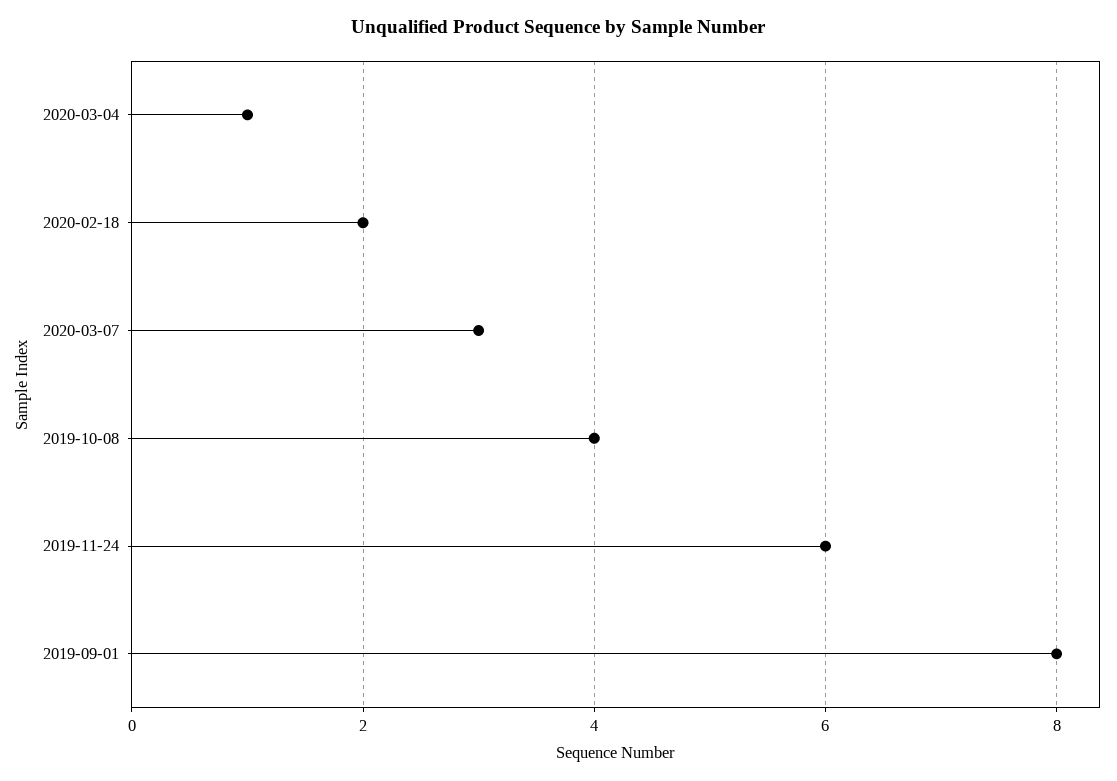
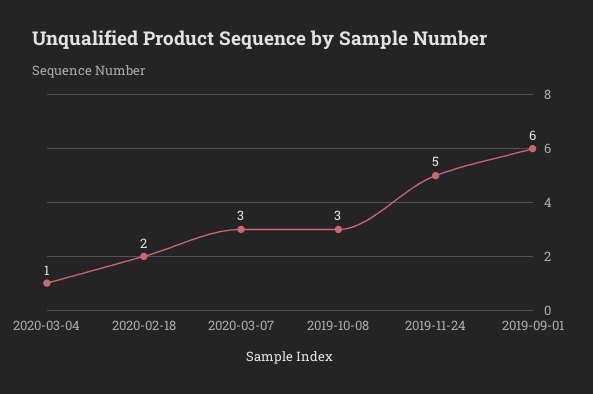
  {
    "2020-03-04": 1,
    "2020-02-18": 2,
    "2020-03-07": 3,
-   "2019-10-08": 4,
+   "2019-10-08": 3,
-   "2019-11-24": 6,
+   "2019-11-24": 5,
-   "2019-09-01": 8
+   "2019-09-01": 6
  }

